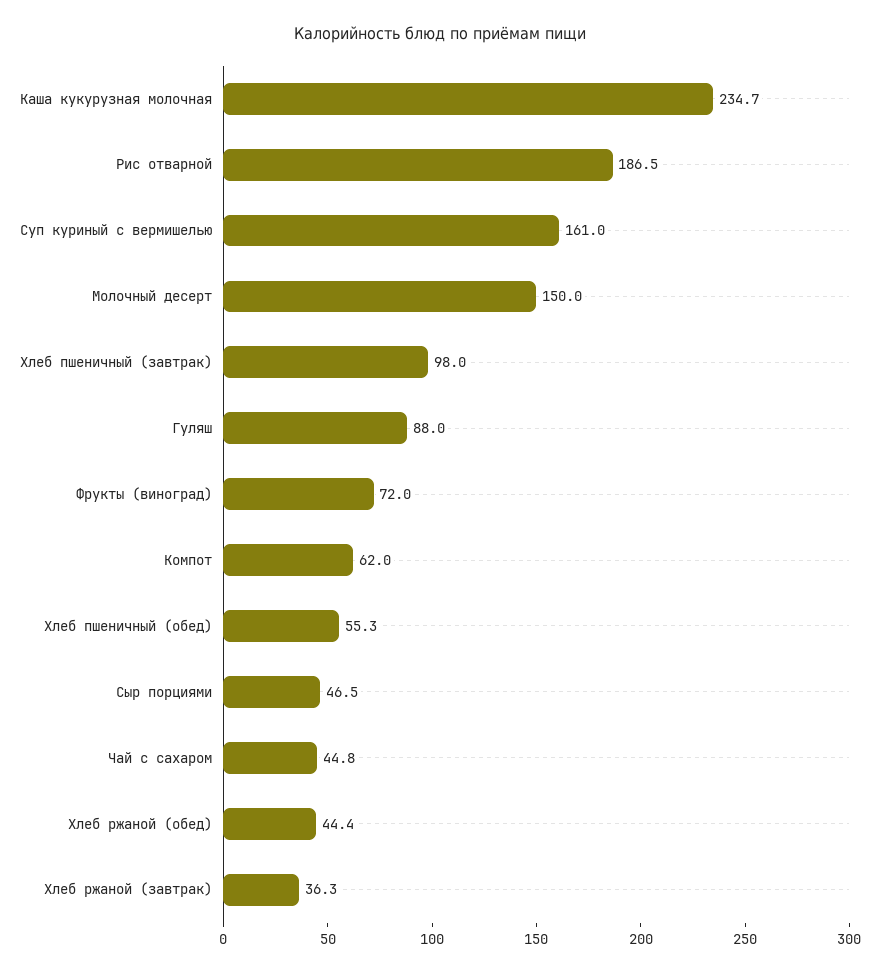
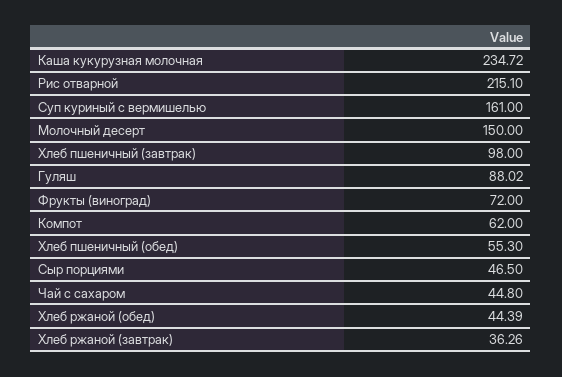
  {
    "Каша кукурузная молочная": 234.72,
-   "Рис отварной": 186.5,
+   "Рис отварной": 215.1,
    "Суп куриный с вермишелью": 161,
    "Молочный десерт": 150,
    "Хлеб пшеничный (завтрак)": 98,
    "Гуляш": 88.02,
    "Фрукты (виноград)": 72,
    "Компот": 62,
    "Хлеб пшеничный (обед)": 55.3,
    "Сыр порциями": 46.5,
    "Чай с сахаром": 44.8,
    "Хлеб ржаной (обед)": 44.39,
    "Хлеб ржаной (завтрак)": 36.26
  }

